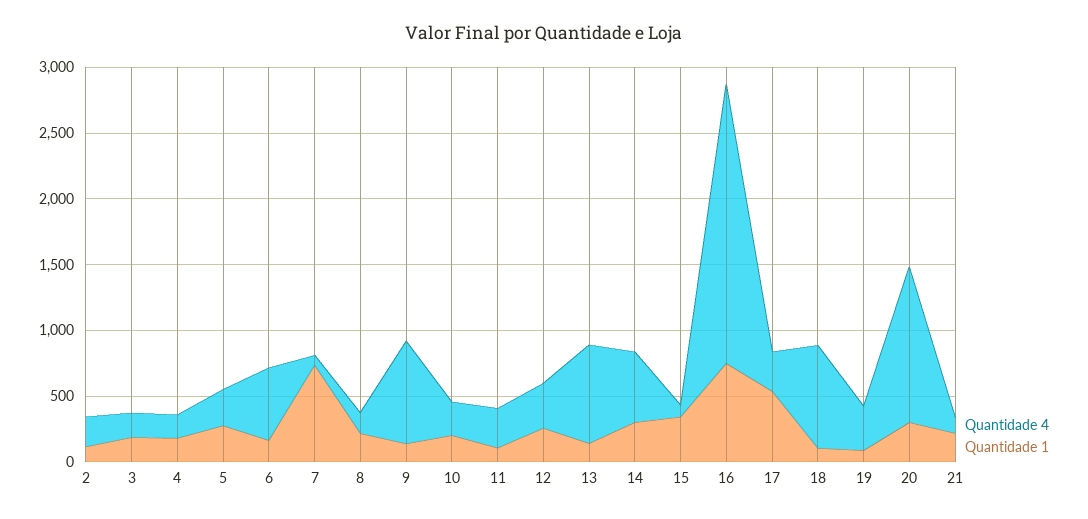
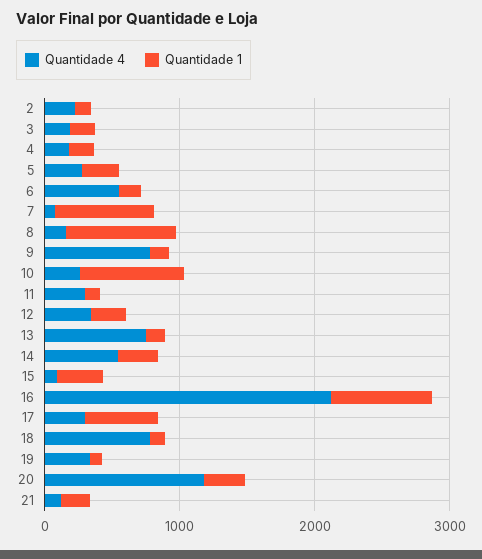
  {
    "Quantidade 4": {
      "2": 200,
      "3": 200,
      "4": 200,
      "5": 300,
      "6": 600,
      "7": 100,
      "8": 200,
      "9": 800,
      "10": 300,
      "11": 300,
      "12": 300,
      "13": 800,
      "14": 500,
      "15": 100,
      "16": 2100,
      "17": 300,
      "18": 800,
      "19": 300,
      "20": 1200,
      "21": 100
    },
    "Quantidade 1": {
      "2": 100,
      "3": 200,
      "4": 200,
      "5": 300,
      "6": 200,
      "7": 700,
-     "8": 200,
+     "8": 800,
      "9": 100,
-     "10": 200,
+     "10": 800,
      "11": 100,
      "12": 300,
      "13": 100,
      "14": 300,
      "15": 300,
      "16": 800,
      "17": 500,
      "18": 100,
      "19": 100,
      "20": 300,
      "21": 200
    }
  }

